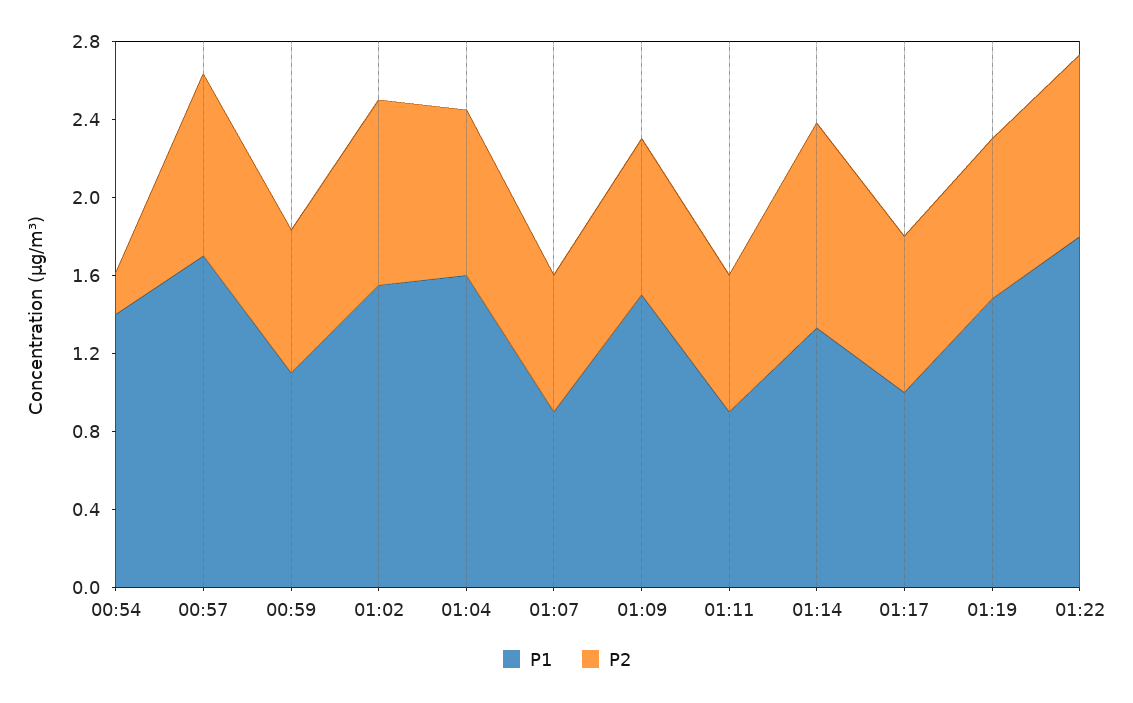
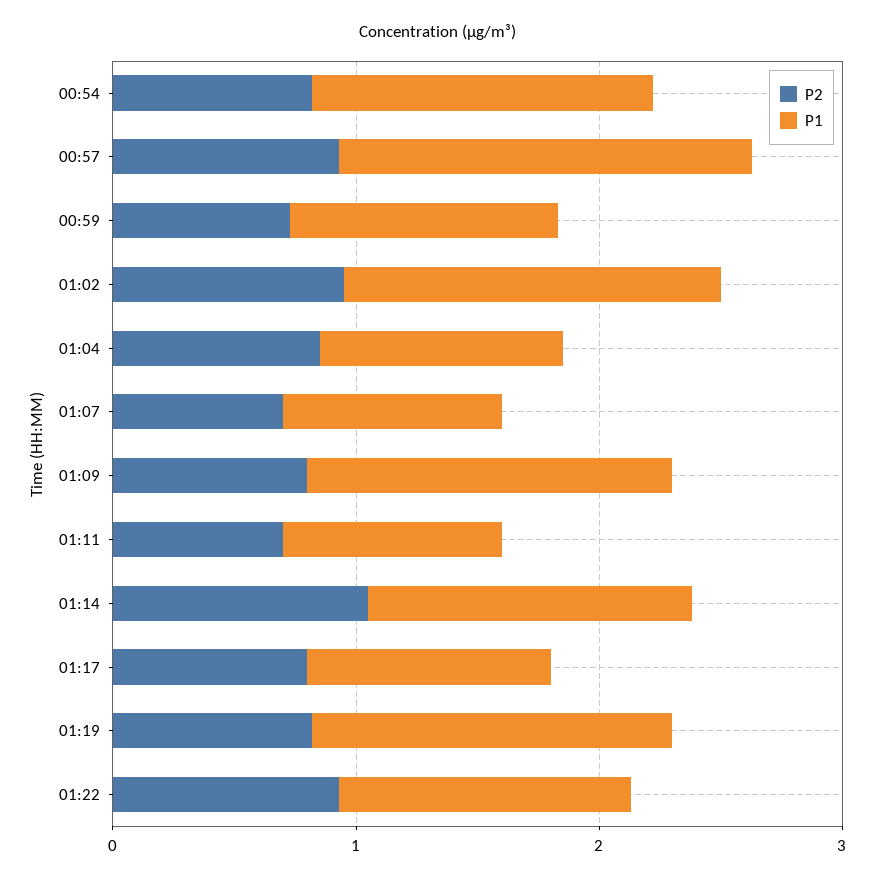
  {
    "P1": {
      "00:54": 1.4,
      "00:57": 1.7,
      "00:59": 1.1,
      "01:02": 1.6,
-     "01:04": 1.6,
+     "01:04": 1,
      "01:07": 0.9,
      "01:09": 1.5,
      "01:11": 0.9,
      "01:14": 1.3,
      "01:17": 1,
      "01:19": 1.5,
-     "01:22": 1.8
+     "01:22": 1.2
    },
    "P2": {
-     "00:54": 0.2,
+     "00:54": 0.8,
      "00:57": 0.9,
      "00:59": 0.7,
      "01:02": 1,
      "01:04": 0.9,
      "01:07": 0.7,
      "01:09": 0.8,
      "01:11": 0.7,
      "01:14": 1.1,
      "01:17": 0.8,
      "01:19": 0.8,
      "01:22": 0.9
    }
  }

